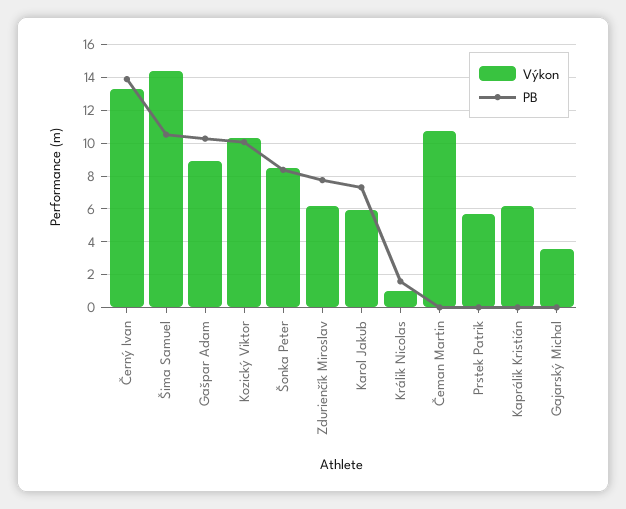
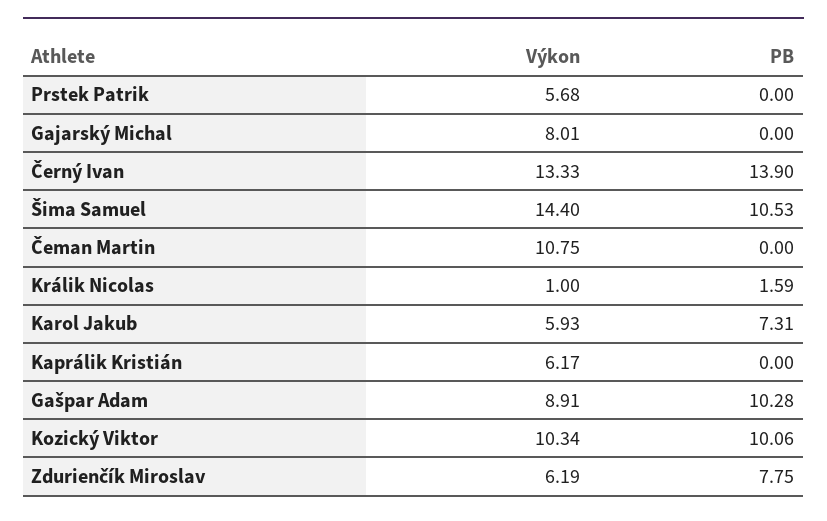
  {
    "Výkon": {
      "Černý Ivan": 13.33,
      "Šima Samuel": 14.4,
      "Gašpar Adam": 8.91,
      "Kozický Viktor": 10.34,
-     "Šonka Peter": 8.5,
      "Zdurienčík Miroslav": 6.19,
      "Karol Jakub": 5.93,
      "Králik Nicolas": 1,
      "Čeman Martin": 10.75,
      "Prstek Patrik": 5.68,
      "Kaprálik Kristián": 6.17,
-     "Gajarský Michal": 3.5
+     "Gajarský Michal": 8.01
    },
    "PB": {
      "Černý Ivan": 13.9,
      "Šima Samuel": 10.53,
      "Gašpar Adam": 10.28,
      "Kozický Viktor": 10.06,
-     "Šonka Peter": 8.5,
      "Zdurienčík Miroslav": 7.75,
      "Karol Jakub": 7.31,
      "Králik Nicolas": 1.59,
      "Čeman Martin": 0,
      "Prstek Patrik": 0,
      "Kaprálik Kristián": 0,
      "Gajarský Michal": 0
    }
  }

